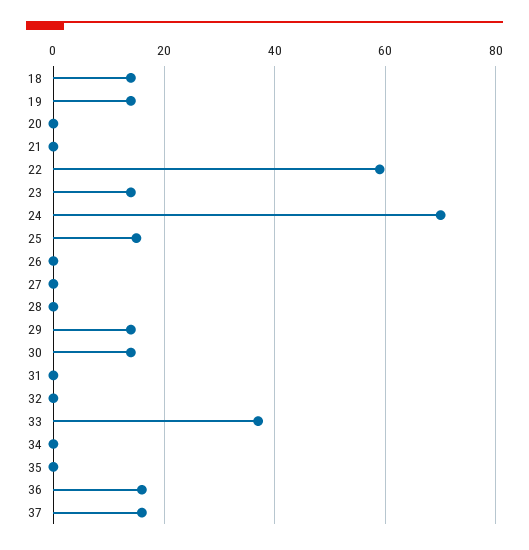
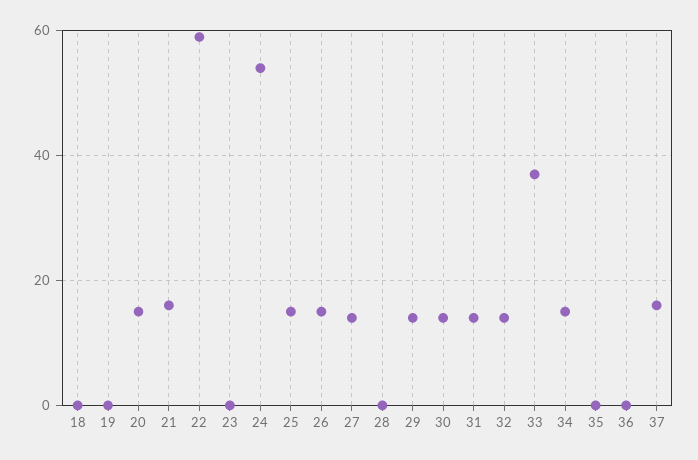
  {
-   "18": 15,
+   "18": 0,
-   "19": 15,
+   "19": 0,
-   "20": 0,
+   "20": 15,
-   "21": 0,
+   "21": 15,
    "22": 60,
-   "23": 15,
+   "23": 0,
-   "24": 70,
+   "24": 55,
    "25": 15,
-   "26": 0,
+   "26": 15,
-   "27": 0,
+   "27": 15,
    "28": 0,
    "29": 15,
    "30": 15,
-   "31": 0,
+   "31": 15,
-   "32": 0,
+   "32": 15,
    "33": 35,
-   "34": 0,
+   "34": 15,
    "35": 0,
-   "36": 15,
+   "36": 0,
    "37": 15
  }

